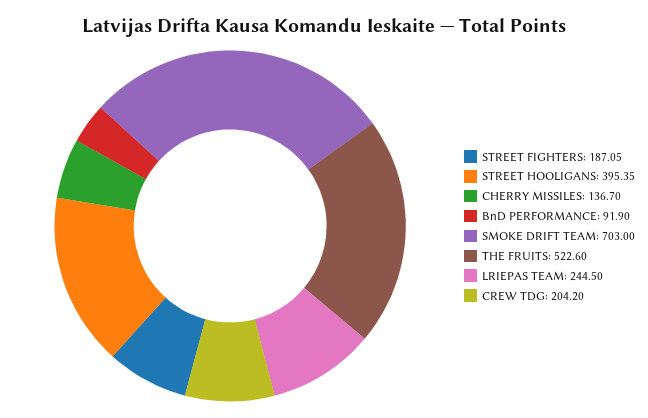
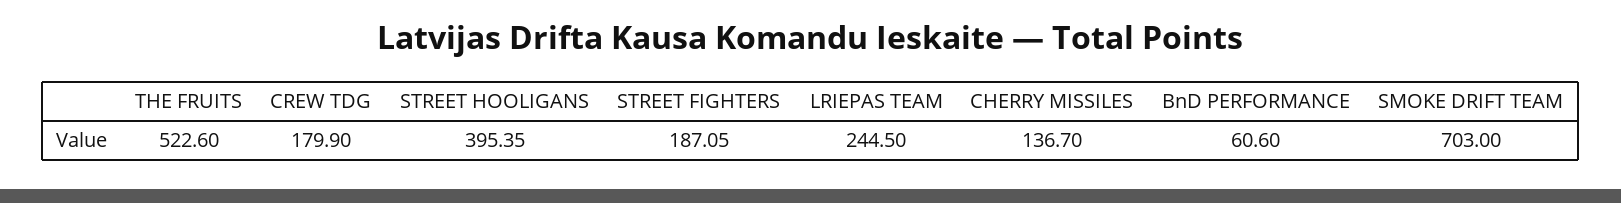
  {
    "STREET FIGHTERS": 187.05,
    "STREET HOOLIGANS": 395.35,
    "CHERRY MISSILES": 136.7,
-   "BnD PERFORMANCE": 91.9,
+   "BnD PERFORMANCE": 60.6,
    "SMOKE DRIFT TEAM": 703,
    "THE FRUITS": 522.6,
    "LRIEPAS TEAM": 244.5,
-   "CREW TDG": 204.2
+   "CREW TDG": 179.9
  }

